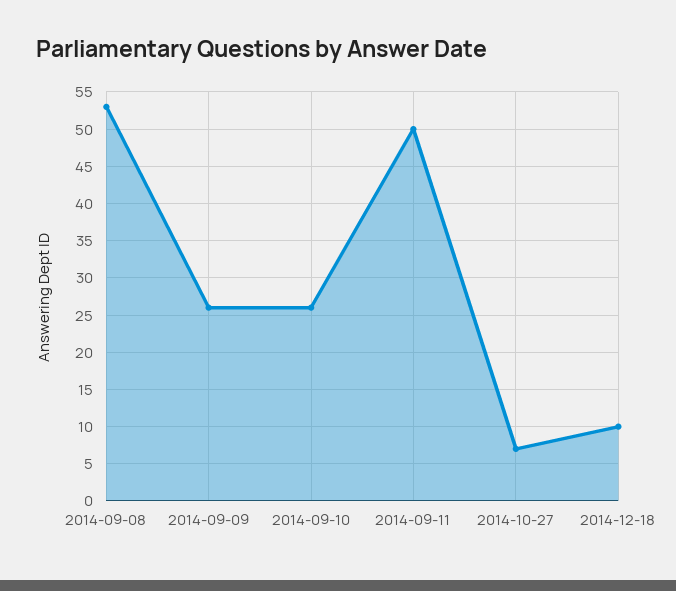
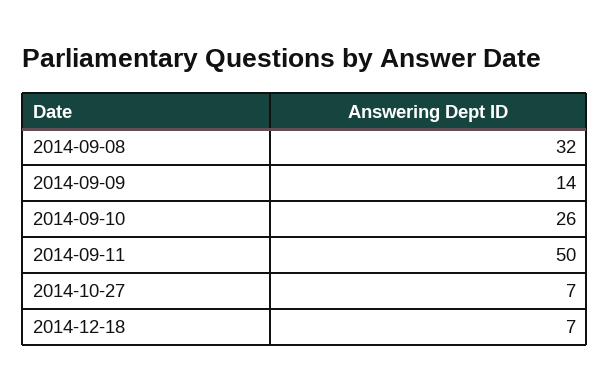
  {
-   "2014-09-08": 53,
+   "2014-09-08": 32,
-   "2014-09-09": 26,
+   "2014-09-09": 14,
    "2014-09-10": 26,
    "2014-09-11": 50,
    "2014-10-27": 7,
-   "2014-12-18": 10
+   "2014-12-18": 7
  }

